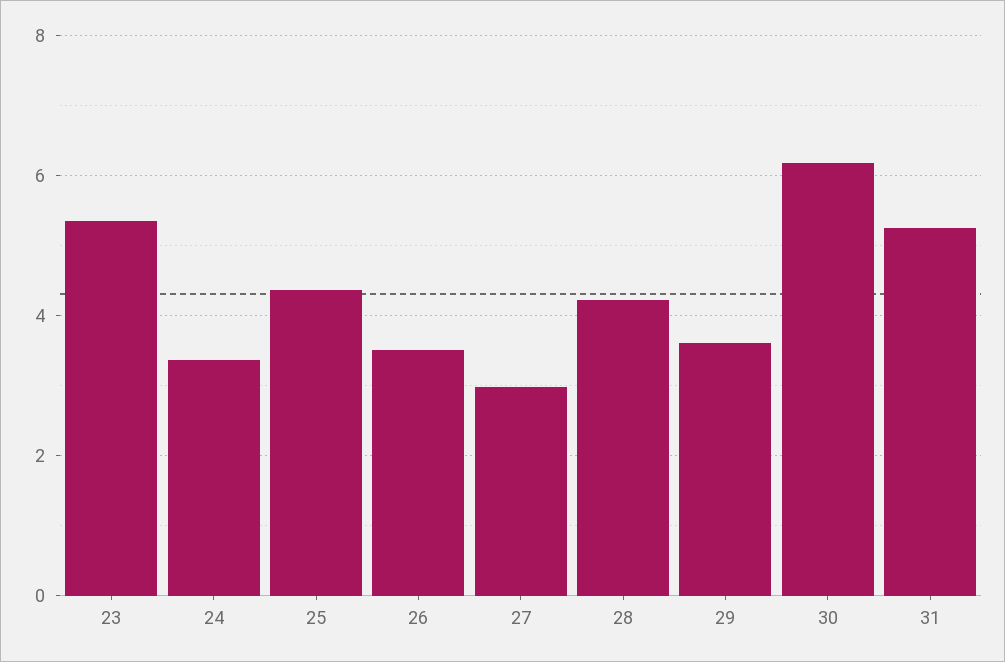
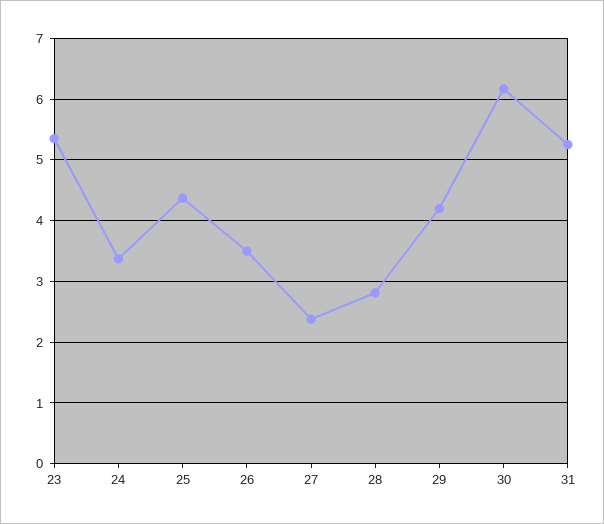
  {
    "23": 5.4,
    "24": 3.4,
    "25": 4.4,
    "26": 3.5,
-   "27": 3,
+   "27": 2.4,
-   "28": 4.2,
+   "28": 2.8,
-   "29": 3.6,
+   "29": 4.2,
    "30": 6.2,
    "31": 5.3
  }

